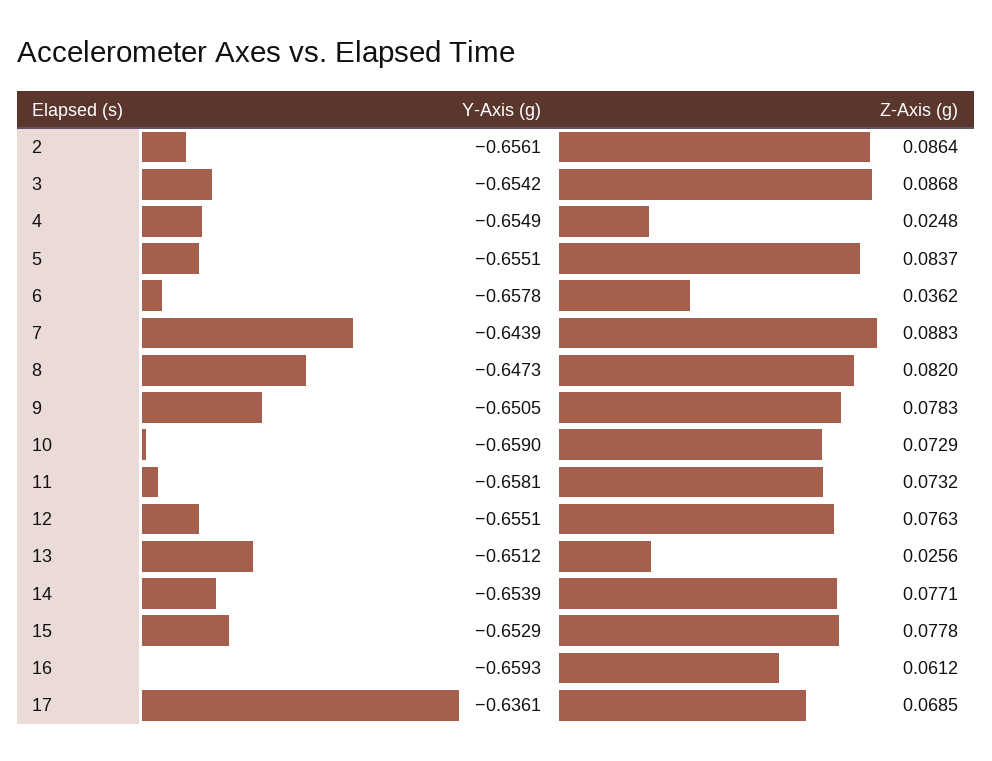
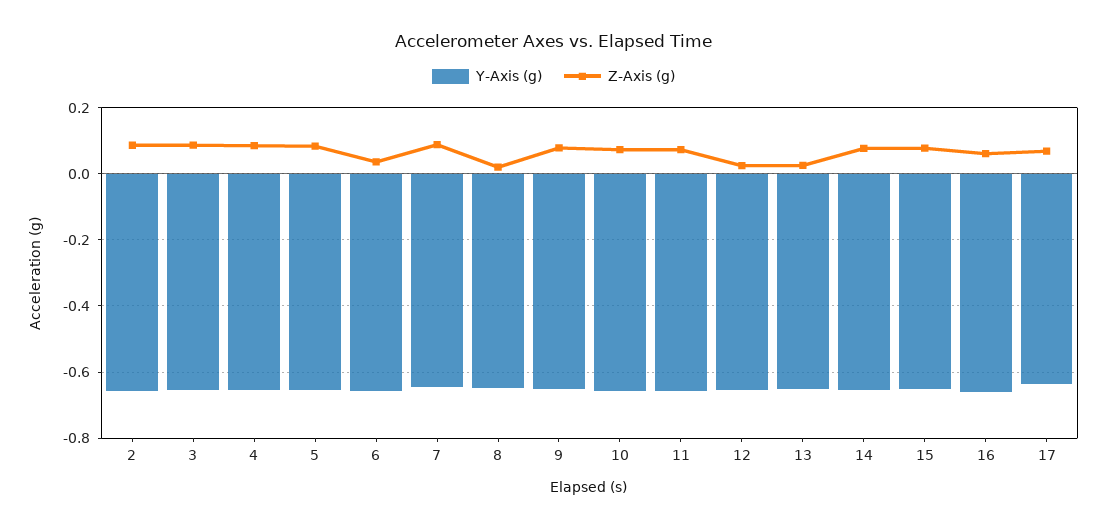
  {
    "Y-Axis (g)": {
      "2": -0.6561,
      "3": -0.6542,
      "4": -0.6549,
      "5": -0.6551,
      "6": -0.6578,
      "7": -0.6439,
      "8": -0.6473,
      "9": -0.6505,
      "10": -0.659,
      "11": -0.6581,
      "12": -0.6551,
      "13": -0.6512,
      "14": -0.6539,
      "15": -0.6529,
      "16": -0.6593,
      "17": -0.6361
    },
    "Z-Axis (g)": {
      "2": 0.0864,
      "3": 0.0868,
-     "4": 0.0248,
+     "4": 0.08,
      "5": 0.0837,
      "6": 0.0362,
      "7": 0.0883,
-     "8": 0.082,
+     "8": 0.02,
      "9": 0.0783,
      "10": 0.0729,
      "11": 0.0732,
-     "12": 0.0763,
+     "12": 0.02,
      "13": 0.0256,
      "14": 0.0771,
      "15": 0.0778,
      "16": 0.0612,
      "17": 0.0685
    }
  }

